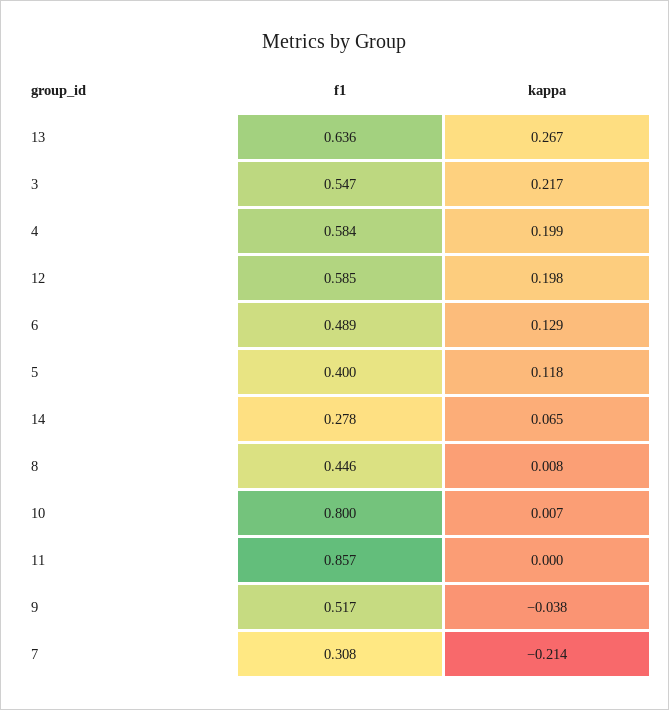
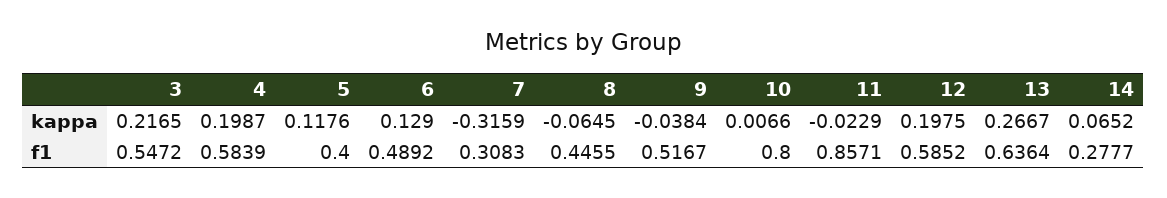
  {
    "f1": {
      "13": 0.6364,
      "3": 0.5472,
      "4": 0.5839,
      "12": 0.5852,
      "6": 0.4892,
      "5": 0.4,
      "14": 0.2777,
      "8": 0.4455,
      "10": 0.8,
      "11": 0.8571,
      "9": 0.5167,
      "7": 0.3083
    },
    "kappa": {
      "13": 0.2667,
      "3": 0.2165,
      "4": 0.1987,
      "12": 0.1975,
      "6": 0.129,
      "5": 0.1176,
      "14": 0.0652,
-     "8": 0.008,
+     "8": -0.0645,
      "10": 0.0066,
-     "11": 0,
+     "11": -0.0229,
      "9": -0.0384,
-     "7": -0.214
+     "7": -0.3159
    }
  }

